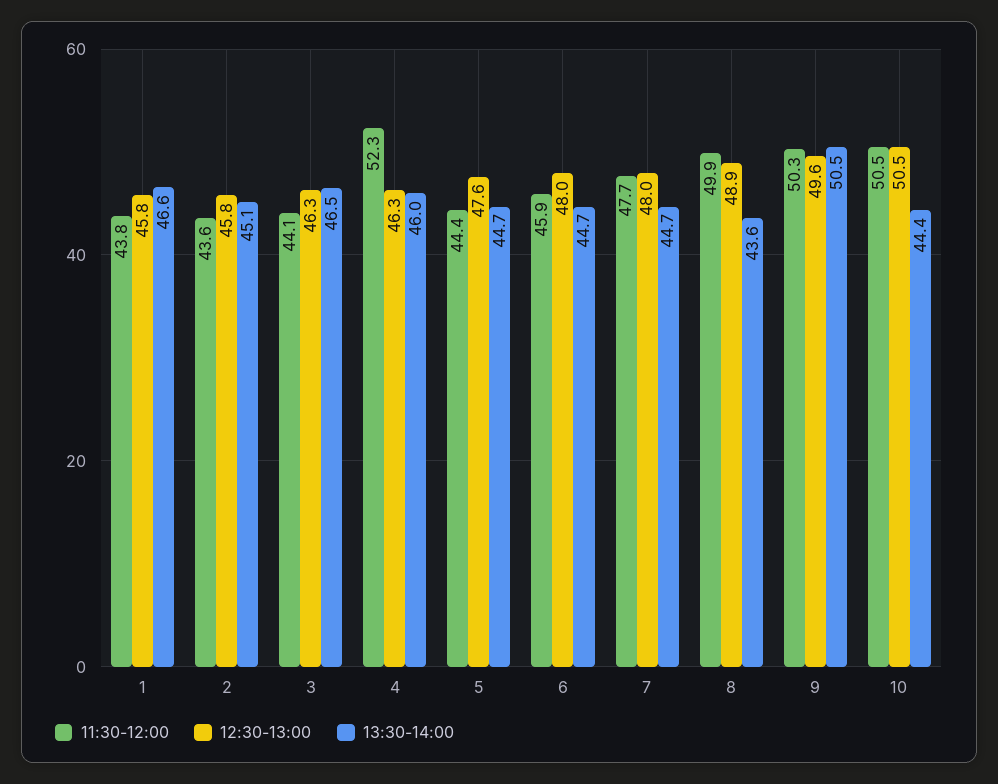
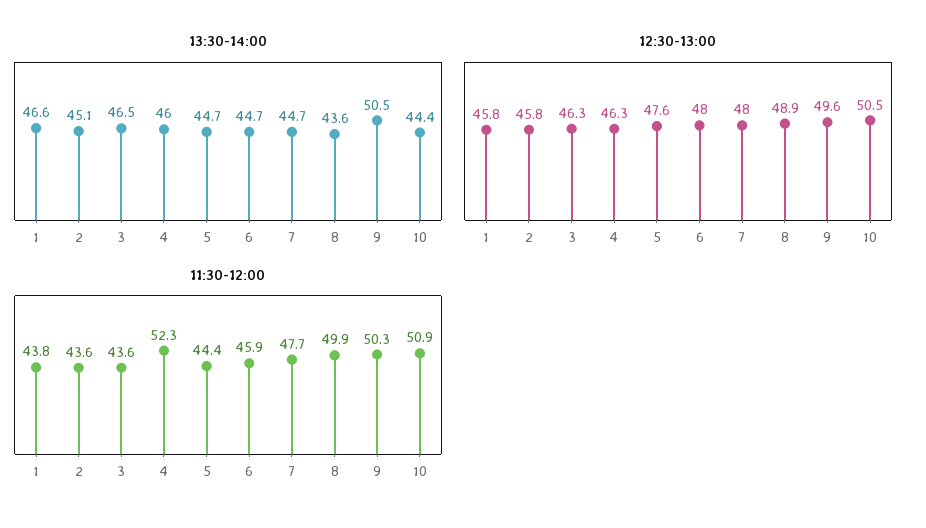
  {
    "11:30-12:00": {
      "1": 43.8,
      "2": 43.6,
-     "3": 44.1,
+     "3": 43.6,
      "4": 52.3,
      "5": 44.4,
      "6": 45.9,
      "7": 47.7,
      "8": 49.9,
      "9": 50.3,
-     "10": 50.5
+     "10": 50.9
    },
    "12:30-13:00": {
      "1": 45.8,
      "2": 45.8,
      "3": 46.3,
      "4": 46.3,
      "5": 47.6,
      "6": 48,
      "7": 48,
      "8": 48.9,
      "9": 49.6,
      "10": 50.5
    },
    "13:30-14:00": {
      "1": 46.6,
      "2": 45.1,
      "3": 46.5,
      "4": 46,
      "5": 44.7,
      "6": 44.7,
      "7": 44.7,
      "8": 43.6,
      "9": 50.5,
      "10": 44.4
    }
  }

